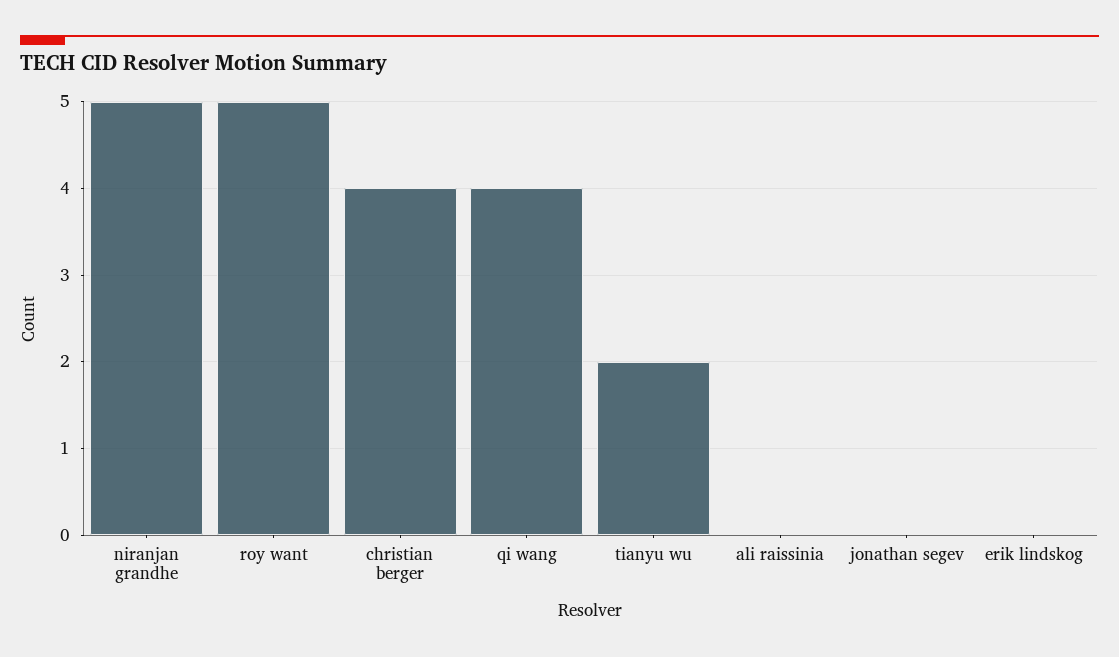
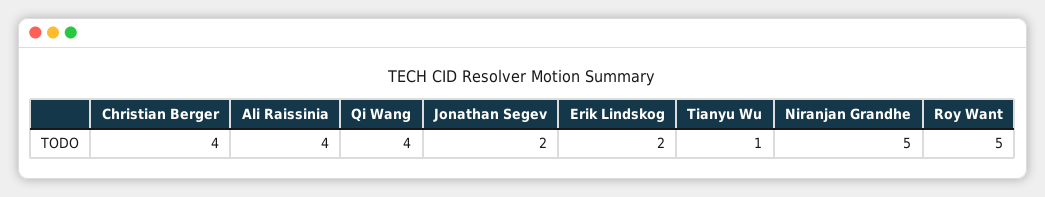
  {
    "niranjan grandhe": 5,
    "roy want": 5,
    "christian berger": 4,
    "qi wang": 4,
-   "tianyu wu": 2,
+   "tianyu wu": 1,
-   "ali raissinia": 0,
+   "ali raissinia": 4,
-   "jonathan segev": 0,
+   "jonathan segev": 2,
-   "erik lindskog": 0
+   "erik lindskog": 2
  }

